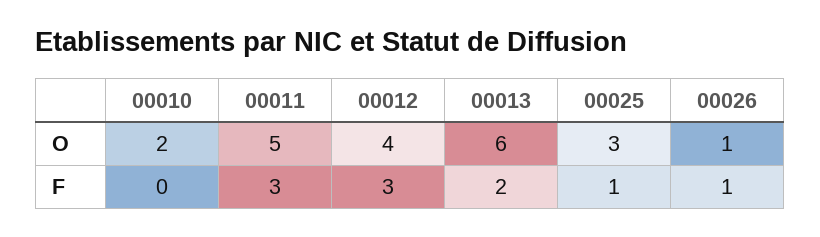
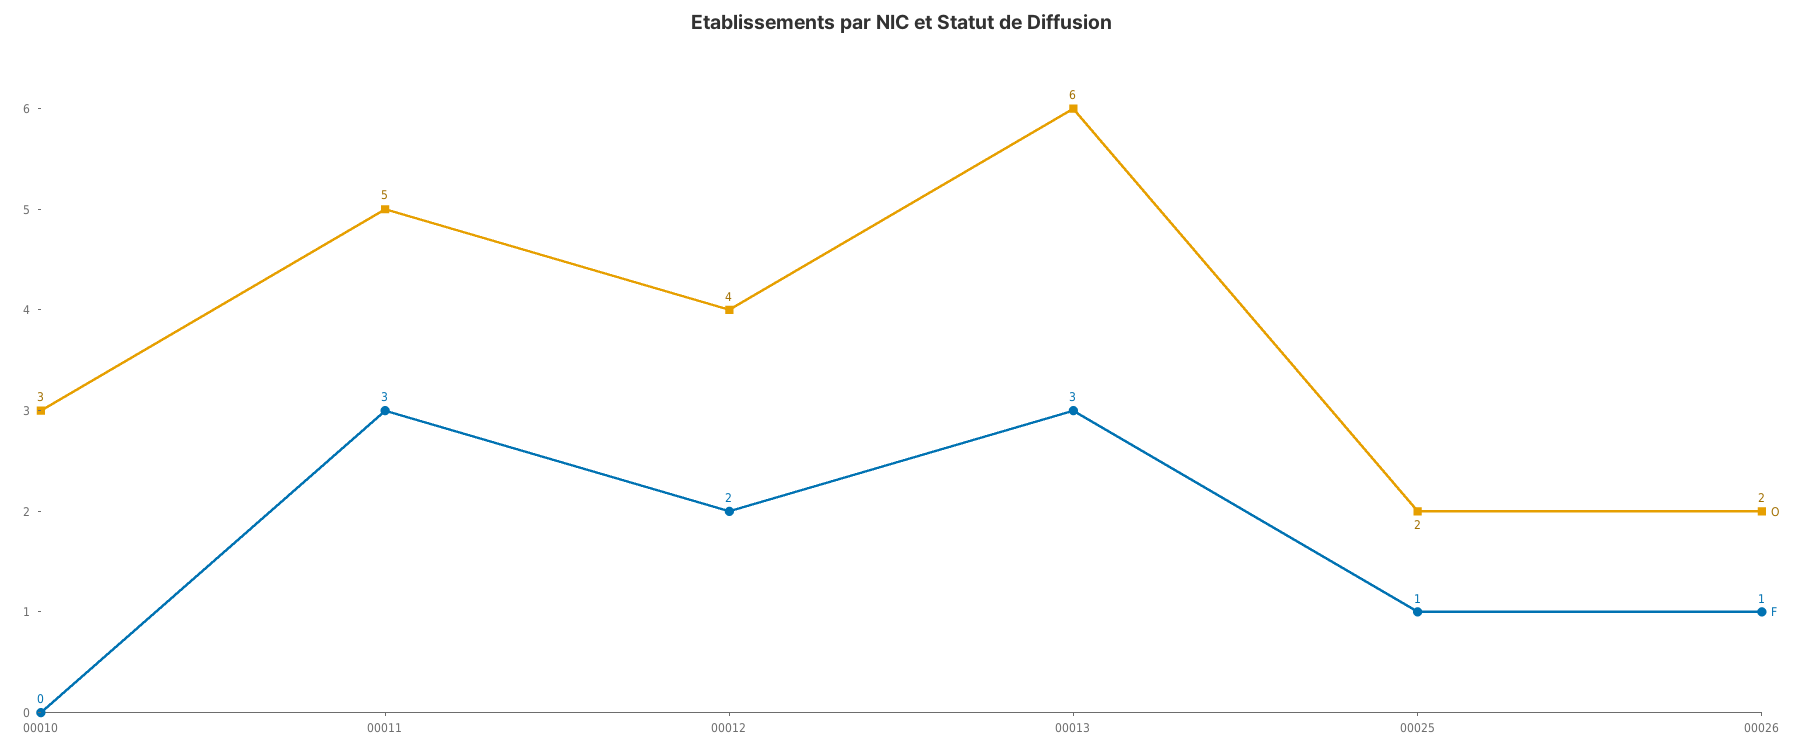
  {
    "O": {
-     "00010": 2,
+     "00010": 3,
      "00011": 5,
      "00012": 4,
      "00013": 6,
-     "00025": 3,
+     "00025": 2,
-     "00026": 1
+     "00026": 2
    },
    "F": {
      "00010": 0,
      "00011": 3,
-     "00012": 3,
+     "00012": 2,
-     "00013": 2,
+     "00013": 3,
      "00025": 1,
      "00026": 1
    }
  }

